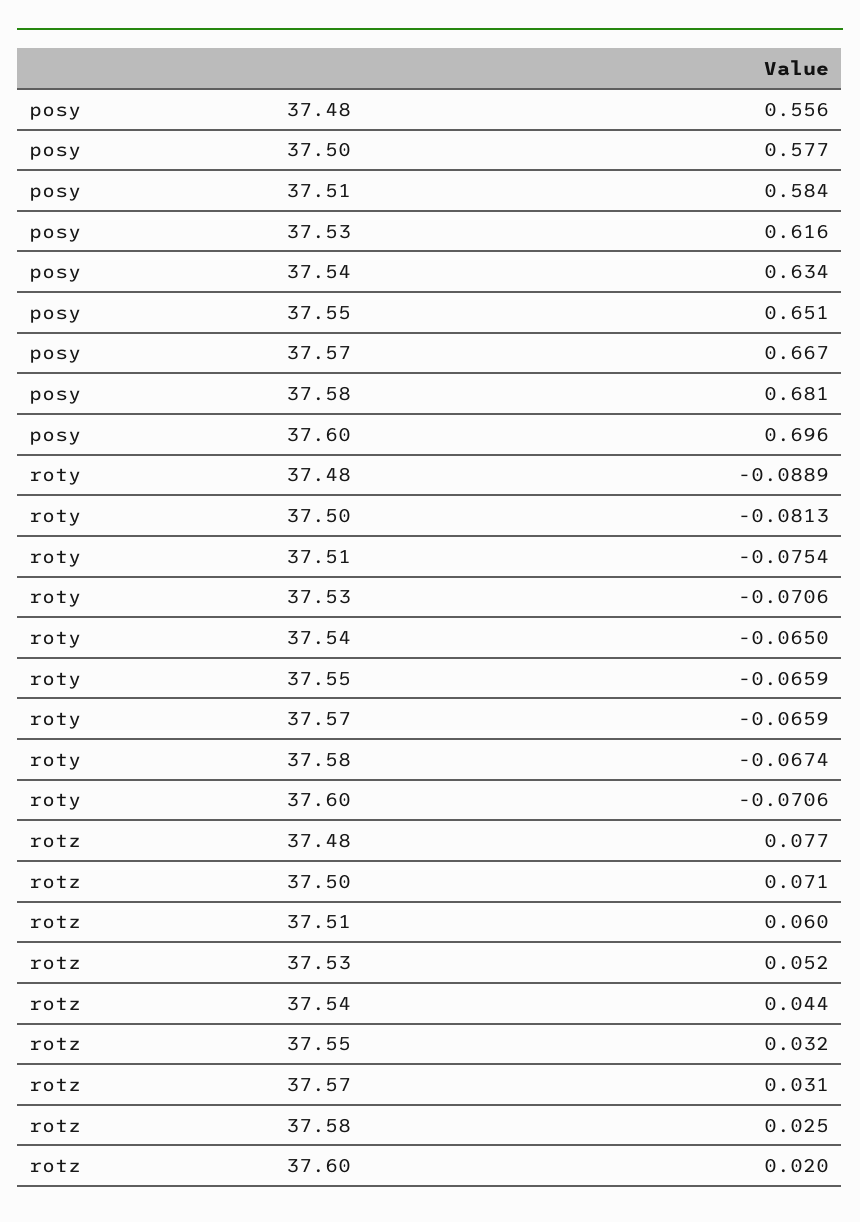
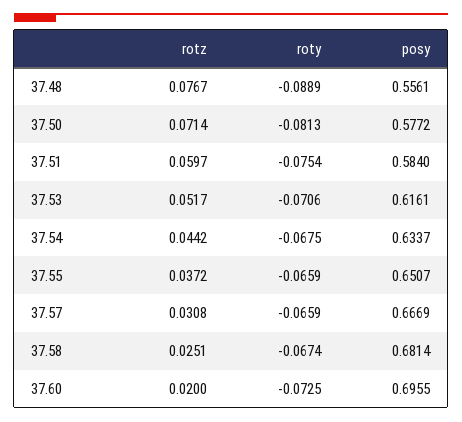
  {
    "posy": {
      "37.48": 0.5561,
      "37.50": 0.5772,
      "37.51": 0.584,
      "37.53": 0.6161,
      "37.54": 0.6337,
      "37.55": 0.6507,
      "37.57": 0.6669,
      "37.58": 0.6814,
      "37.60": 0.6955
    },
    "roty": {
      "37.48": -0.0889,
      "37.50": -0.0813,
      "37.51": -0.0754,
      "37.53": -0.0706,
-     "37.54": -0.065,
+     "37.54": -0.0675,
      "37.55": -0.0659,
      "37.57": -0.0659,
      "37.58": -0.0674,
-     "37.60": -0.0706
+     "37.60": -0.0725
    },
    "rotz": {
      "37.48": 0.0767,
      "37.50": 0.0714,
      "37.51": 0.0597,
      "37.53": 0.0517,
      "37.54": 0.0442,
-     "37.55": 0.032,
+     "37.55": 0.0372,
      "37.57": 0.0308,
      "37.58": 0.0251,
      "37.60": 0.02
    }
  }

